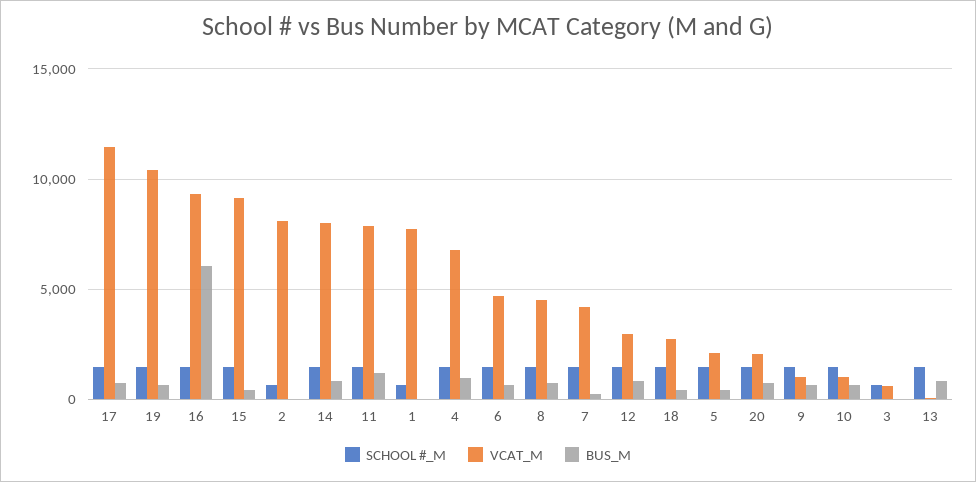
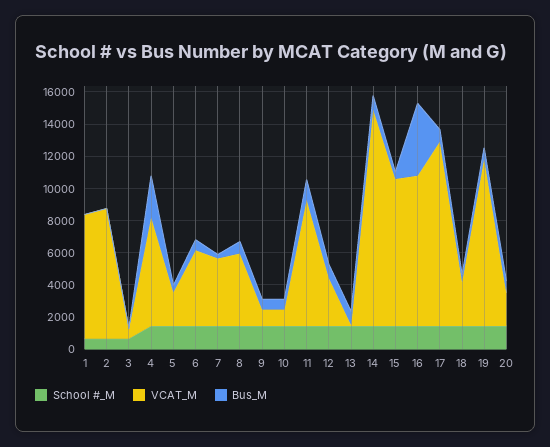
  {
    "SCHOOL #_M": {
      "17": 1500,
      "19": 1500,
      "16": 1500,
      "15": 1500,
      "2": 500,
      "14": 1500,
      "11": 1500,
      "1": 500,
      "4": 1500,
      "6": 1500,
      "8": 1500,
      "7": 1500,
      "12": 1500,
      "18": 1500,
      "5": 1500,
      "20": 1500,
      "9": 1500,
      "10": 1500,
      "3": 500,
      "13": 1500
    },
    "VCAT_M": {
      "17": 11500,
      "19": 10500,
      "16": 9500,
      "15": 9000,
      "2": 8000,
-     "14": 8000,
+     "14": 13500,
      "11": 8000,
      "1": 7500,
      "4": 7000,
      "6": 4500,
      "8": 4500,
      "7": 4000,
      "12": 3000,
      "18": 2500,
      "5": 2000,
      "20": 2000,
      "9": 1000,
      "10": 1000,
      "3": 500,
      "13": 0
    },
    "BUS_M": {
      "17": 500,
      "19": 500,
-     "16": 6000,
+     "16": 4500,
      "15": 500,
      "2": 0,
      "14": 1000,
      "11": 1000,
      "1": 0,
-     "4": 1000,
+     "4": 2500,
      "6": 500,
      "8": 500,
      "7": 0,
      "12": 1000,
      "18": 500,
      "5": 500,
      "20": 500,
      "9": 500,
      "10": 500,
      "3": 0,
      "13": 1000
    }
  }

